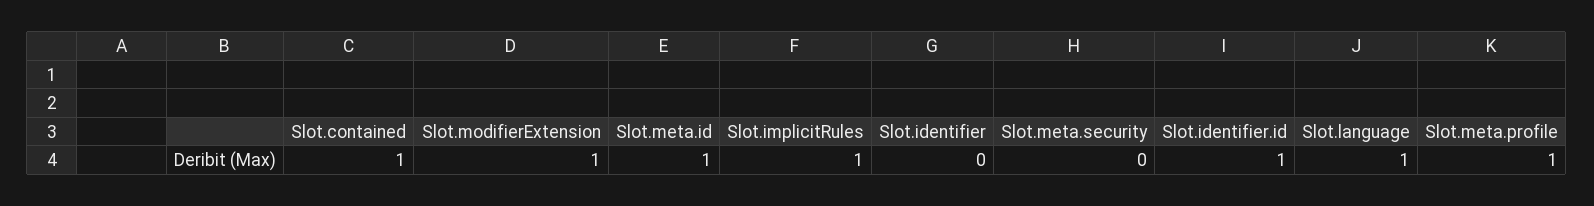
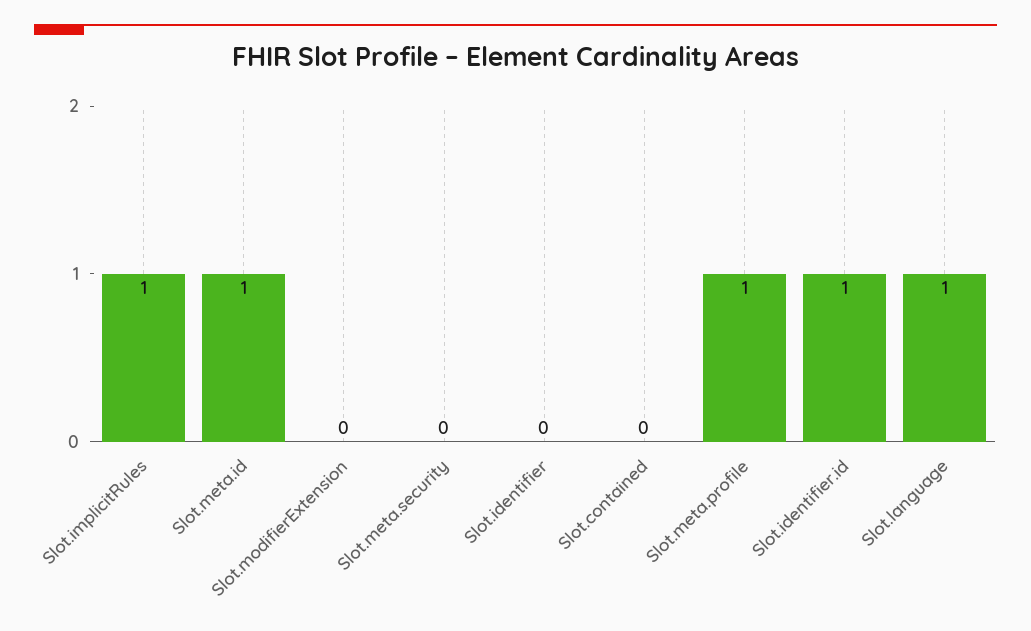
  {
-   "Slot.contained": 1,
+   "Slot.contained": 0,
-   "Slot.modifierExtension": 1,
+   "Slot.modifierExtension": 0,
    "Slot.meta.id": 1,
    "Slot.implicitRules": 1,
    "Slot.identifier": 0,
    "Slot.meta.security": 0,
    "Slot.identifier.id": 1,
    "Slot.language": 1,
    "Slot.meta.profile": 1
  }

